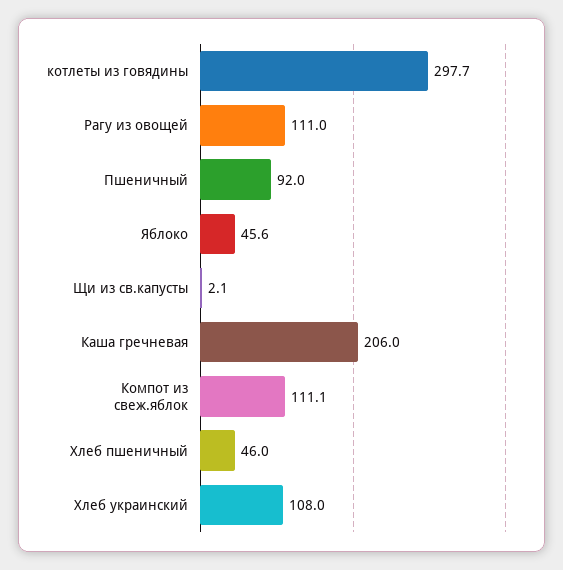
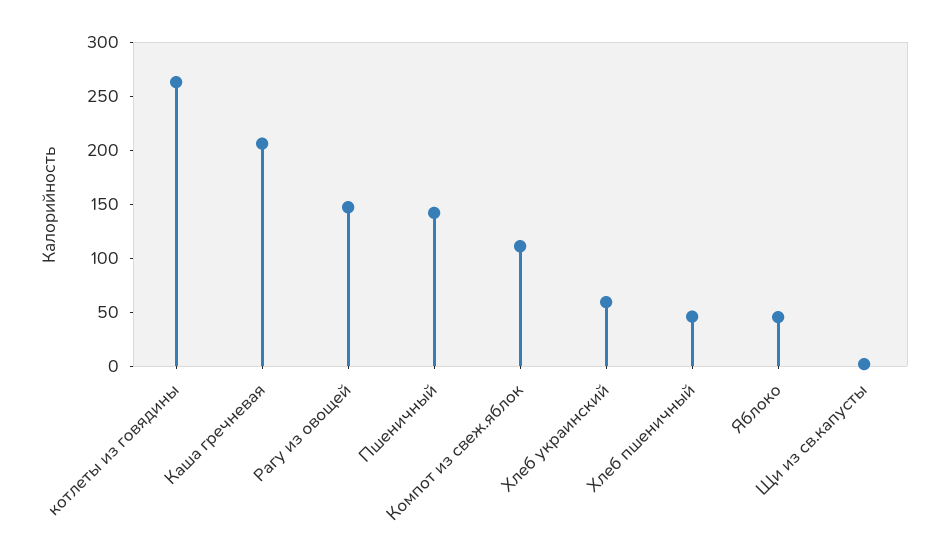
  {
-   "котлеты из говядины": 297.7,
+   "котлеты из говядины": 260,
-   "Рагу из овощей": 111,
+   "Рагу из овощей": 150,
-   "Пшеничный": 92,
+   "Пшеничный": 140,
    "Яблоко": 45.6,
    "Щи из св.капусты": 2.1,
    "Каша гречневая": 206,
    "Компот из свеж.яблок": 111.1,
    "Хлеб пшеничный": 46,
-   "Хлеб украинский": 108
+   "Хлеб украинский": 60
  }

